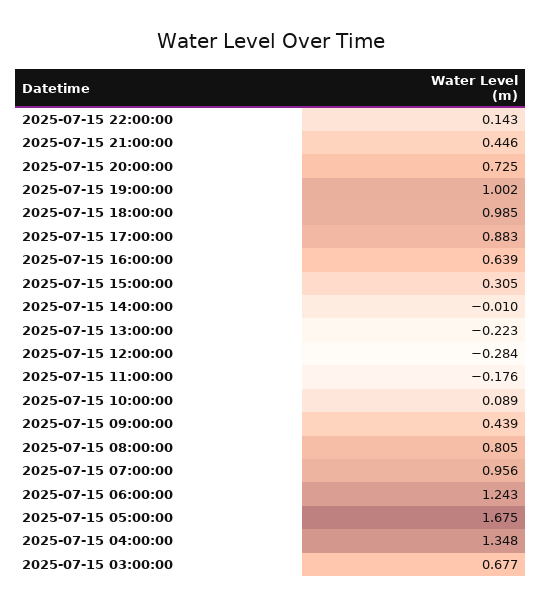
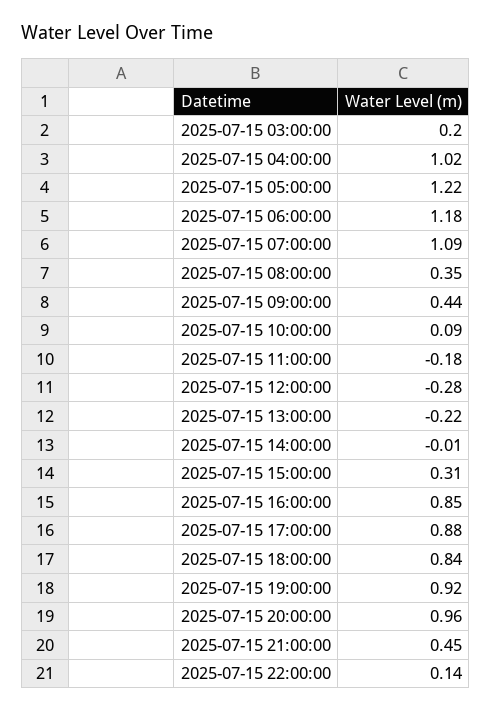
  {
    "2025-07-15 22:00:00": 0.143,
    "2025-07-15 21:00:00": 0.446,
-   "2025-07-15 20:00:00": 0.725,
+   "2025-07-15 20:00:00": 0.96,
-   "2025-07-15 19:00:00": 1.002,
+   "2025-07-15 19:00:00": 0.92,
-   "2025-07-15 18:00:00": 0.985,
+   "2025-07-15 18:00:00": 0.84,
    "2025-07-15 17:00:00": 0.883,
-   "2025-07-15 16:00:00": 0.639,
+   "2025-07-15 16:00:00": 0.85,
    "2025-07-15 15:00:00": 0.305,
    "2025-07-15 14:00:00": -0.01,
    "2025-07-15 13:00:00": -0.223,
    "2025-07-15 12:00:00": -0.284,
    "2025-07-15 11:00:00": -0.176,
    "2025-07-15 10:00:00": 0.089,
    "2025-07-15 09:00:00": 0.439,
-   "2025-07-15 08:00:00": 0.805,
+   "2025-07-15 08:00:00": 0.35,
-   "2025-07-15 07:00:00": 0.956,
+   "2025-07-15 07:00:00": 1.09,
-   "2025-07-15 06:00:00": 1.243,
+   "2025-07-15 06:00:00": 1.18,
-   "2025-07-15 05:00:00": 1.675,
+   "2025-07-15 05:00:00": 1.22,
-   "2025-07-15 04:00:00": 1.348,
+   "2025-07-15 04:00:00": 1.02,
-   "2025-07-15 03:00:00": 0.677
+   "2025-07-15 03:00:00": 0.2
  }

